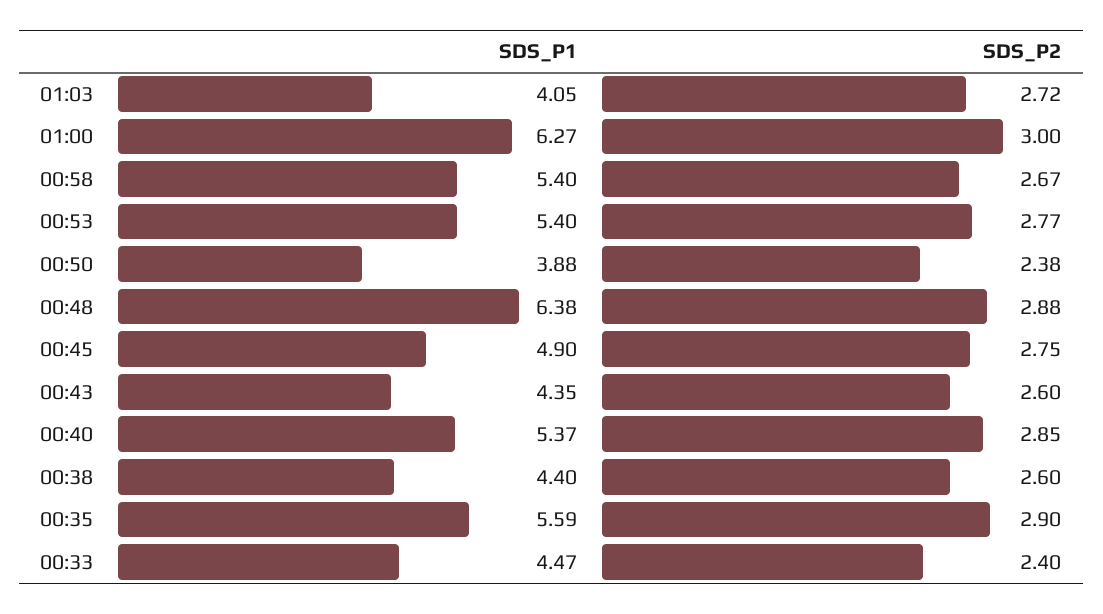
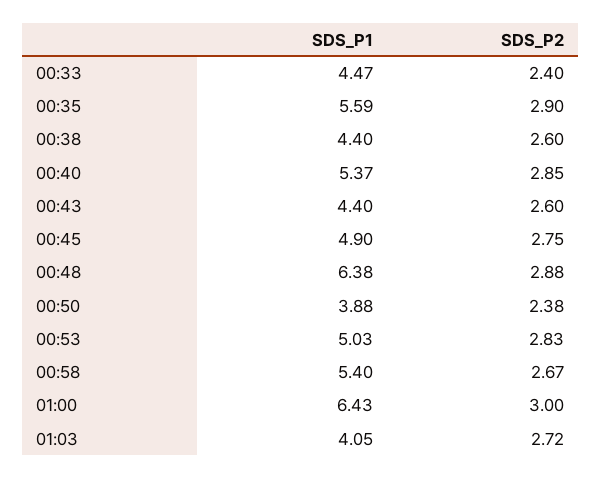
  {
    "SDS_P1": {
      "01:03": 4.05,
-     "01:00": 6.27,
+     "01:00": 6.43,
      "00:58": 5.4,
-     "00:53": 5.4,
+     "00:53": 5.03,
      "00:50": 3.88,
      "00:48": 6.38,
      "00:45": 4.9,
-     "00:43": 4.35,
+     "00:43": 4.4,
      "00:40": 5.37,
      "00:38": 4.4,
      "00:35": 5.59,
      "00:33": 4.47
    },
    "SDS_P2": {
      "01:03": 2.72,
      "01:00": 3,
      "00:58": 2.67,
-     "00:53": 2.77,
+     "00:53": 2.83,
      "00:50": 2.38,
      "00:48": 2.88,
      "00:45": 2.75,
      "00:43": 2.6,
      "00:40": 2.85,
      "00:38": 2.6,
      "00:35": 2.9,
      "00:33": 2.4
    }
  }

